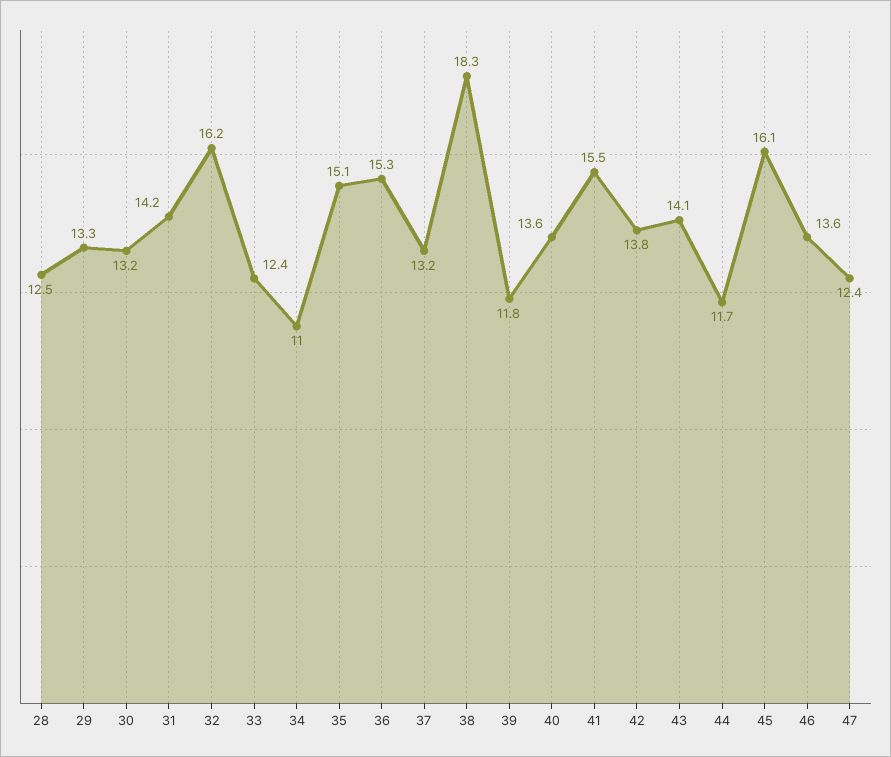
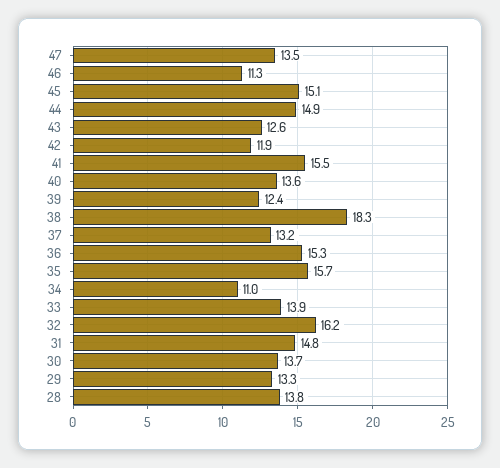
  {
-   "28": 12.5,
+   "28": 13.8,
    "29": 13.3,
-   "30": 13.2,
+   "30": 13.7,
-   "31": 14.2,
+   "31": 14.8,
    "32": 16.2,
-   "33": 12.4,
+   "33": 13.9,
    "34": 11,
-   "35": 15.1,
+   "35": 15.7,
    "36": 15.3,
    "37": 13.2,
    "38": 18.3,
-   "39": 11.8,
+   "39": 12.4,
    "40": 13.6,
    "41": 15.5,
-   "42": 13.8,
+   "42": 11.9,
-   "43": 14.1,
+   "43": 12.6,
-   "44": 11.7,
+   "44": 14.9,
-   "45": 16.1,
+   "45": 15.1,
-   "46": 13.6,
+   "46": 11.3,
-   "47": 12.4
+   "47": 13.5
  }

